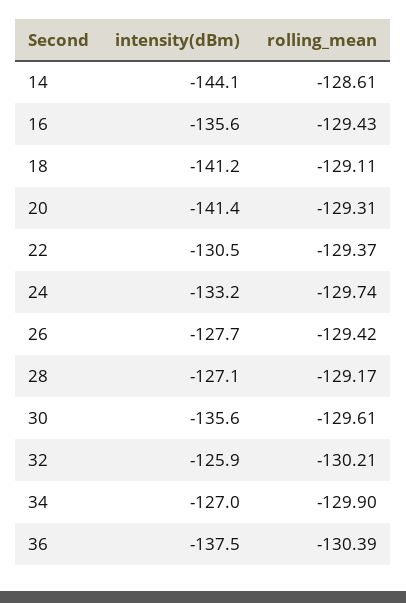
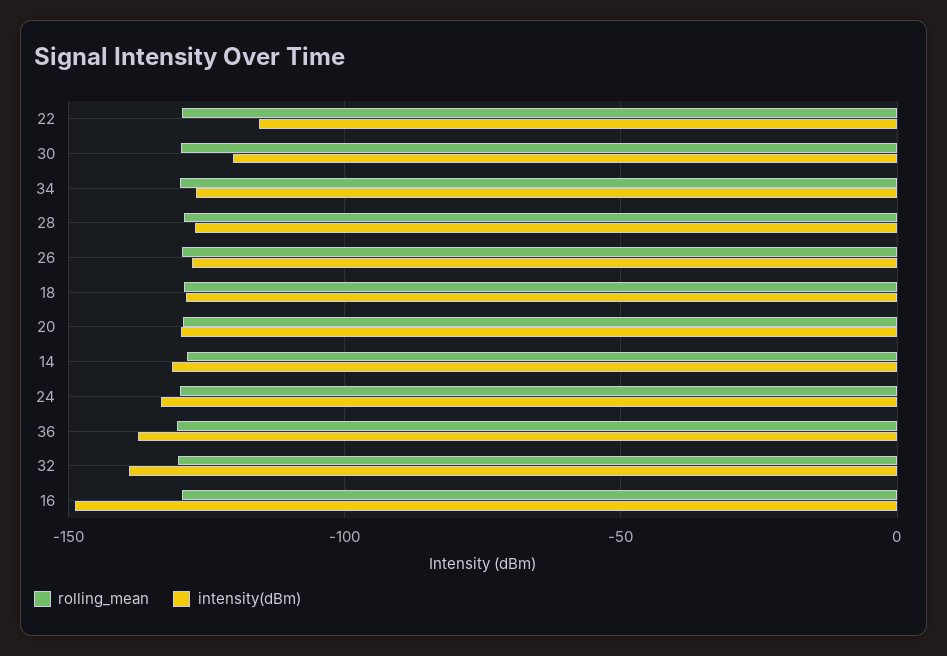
  {
    "intensity(dBm)": {
-     "14": -144.1,
+     "14": -130,
-     "16": -135.6,
+     "16": -150,
-     "18": -141.2,
+     "18": -130,
-     "20": -141.4,
+     "20": -130,
-     "22": -130.5,
+     "22": -115,
      "24": -133.2,
      "26": -127.7,
      "28": -127.1,
-     "30": -135.6,
+     "30": -120,
-     "32": -125.9,
+     "32": -140,
      "34": -127,
      "36": -137.5
    },
    "rolling_mean": {
      "14": -128.61,
      "16": -129.43,
      "18": -129.11,
      "20": -129.31,
      "22": -129.37,
      "24": -129.74,
      "26": -129.42,
      "28": -129.17,
      "30": -129.61,
      "32": -130.21,
      "34": -129.9,
      "36": -130.39
    }
  }

